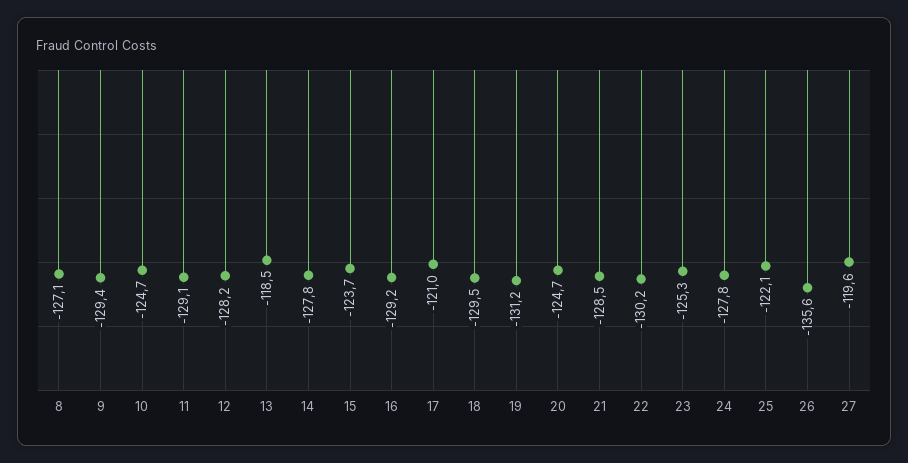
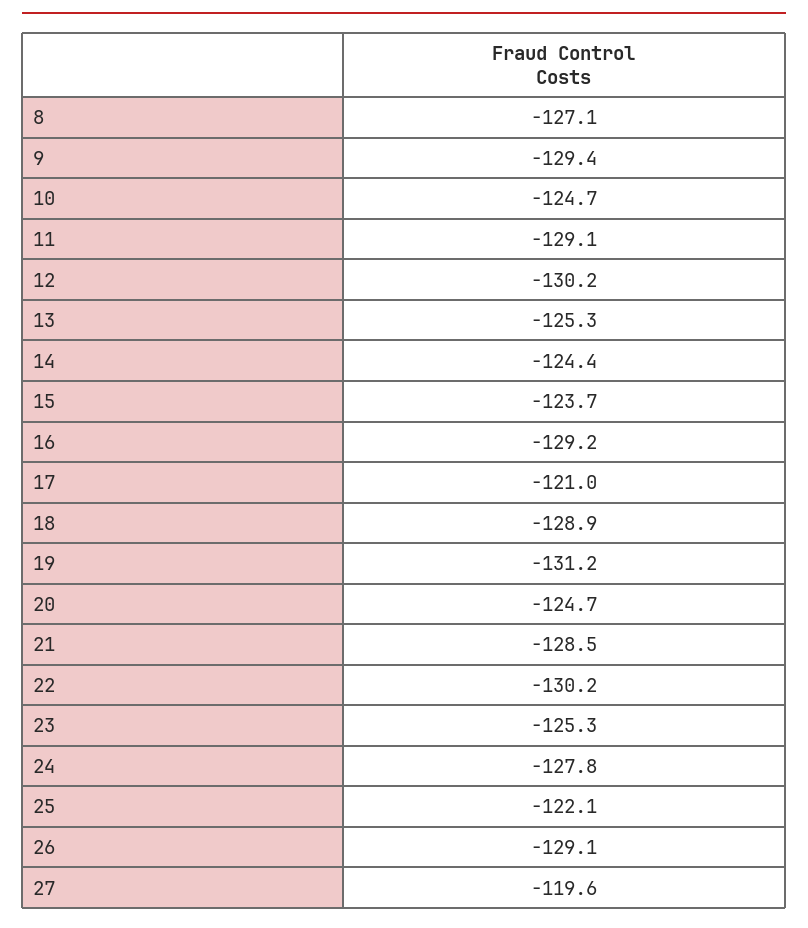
  {
    "8": -127.1,
    "9": -129.4,
    "10": -124.7,
    "11": -129.1,
-   "12": -128.2,
+   "12": -130.2,
-   "13": -118.5,
+   "13": -125.3,
-   "14": -127.8,
+   "14": -124.4,
    "15": -123.7,
    "16": -129.2,
    "17": -121,
-   "18": -129.5,
+   "18": -128.9,
    "19": -131.2,
    "20": -124.7,
    "21": -128.5,
    "22": -130.2,
    "23": -125.3,
    "24": -127.8,
    "25": -122.1,
-   "26": -135.6,
+   "26": -129.1,
    "27": -119.6
  }

